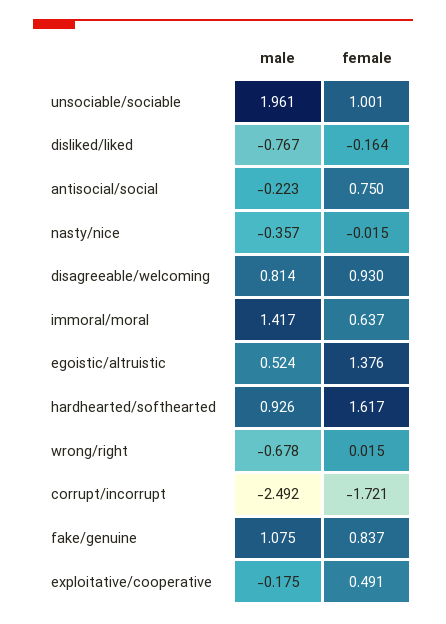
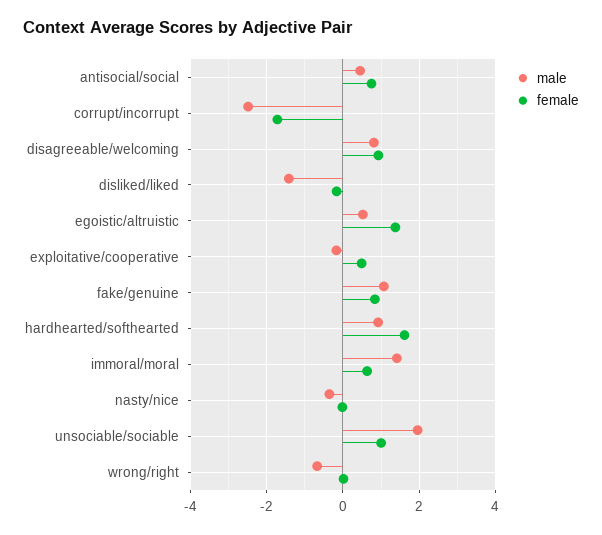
  {
    "male": {
      "unsociable/sociable": 1.961,
-     "disliked/liked": -0.767,
+     "disliked/liked": -1.4,
-     "antisocial/social": -0.223,
+     "antisocial/social": 0.4,
      "nasty/nice": -0.357,
      "disagreeable/welcoming": 0.814,
      "immoral/moral": 1.417,
      "egoistic/altruistic": 0.524,
      "hardhearted/softhearted": 0.926,
      "wrong/right": -0.678,
      "corrupt/incorrupt": -2.492,
      "fake/genuine": 1.075,
      "exploitative/cooperative": -0.175
    },
    "female": {
      "unsociable/sociable": 1.001,
      "disliked/liked": -0.164,
      "antisocial/social": 0.75,
      "nasty/nice": -0.015,
      "disagreeable/welcoming": 0.93,
      "immoral/moral": 0.637,
      "egoistic/altruistic": 1.376,
      "hardhearted/softhearted": 1.617,
      "wrong/right": 0.015,
      "corrupt/incorrupt": -1.721,
      "fake/genuine": 0.837,
      "exploitative/cooperative": 0.491
    }
  }

